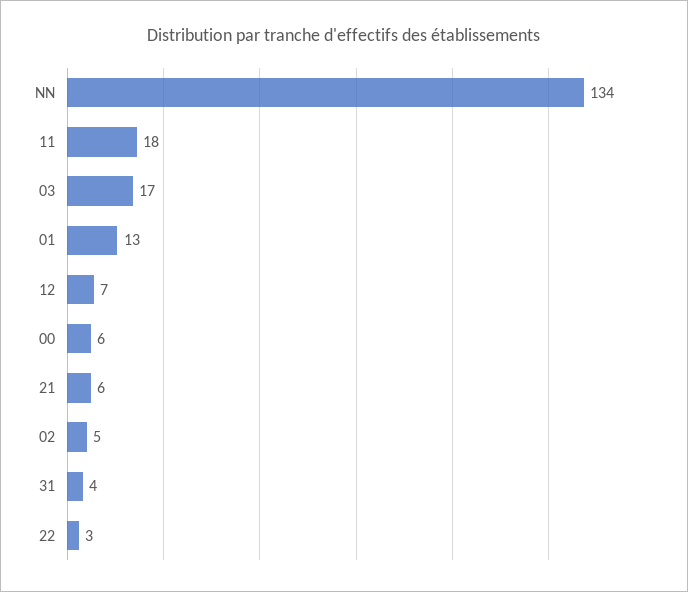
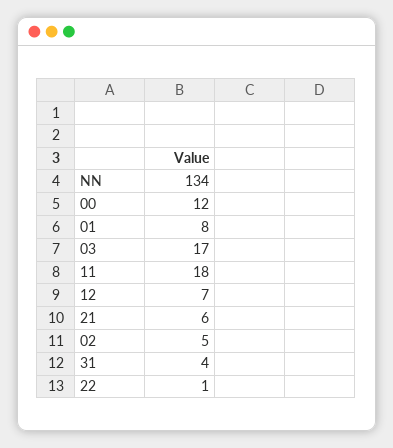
  {
    "NN": 134,
    "11": 18,
    "03": 17,
-   "01": 13,
+   "01": 8,
    "12": 7,
-   "00": 6,
+   "00": 12,
    "21": 6,
    "02": 5,
    "31": 4,
-   "22": 3
+   "22": 1
  }

